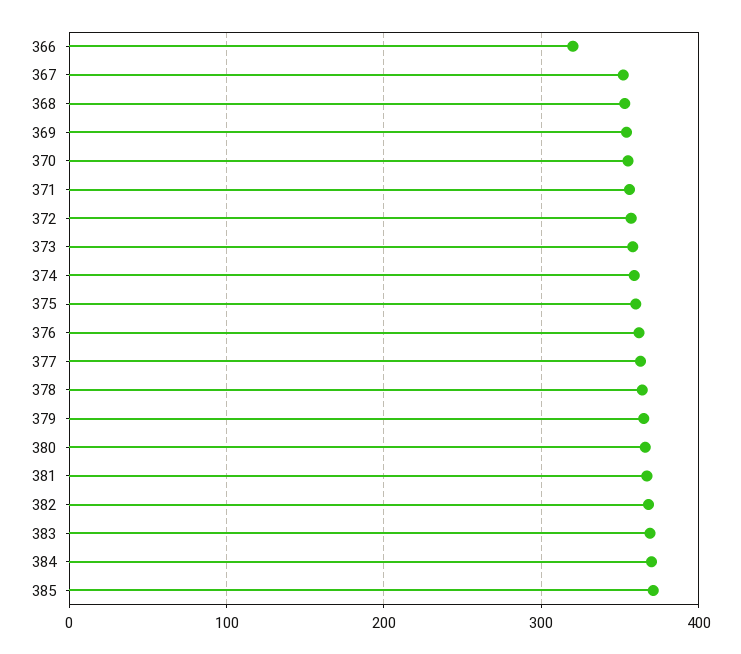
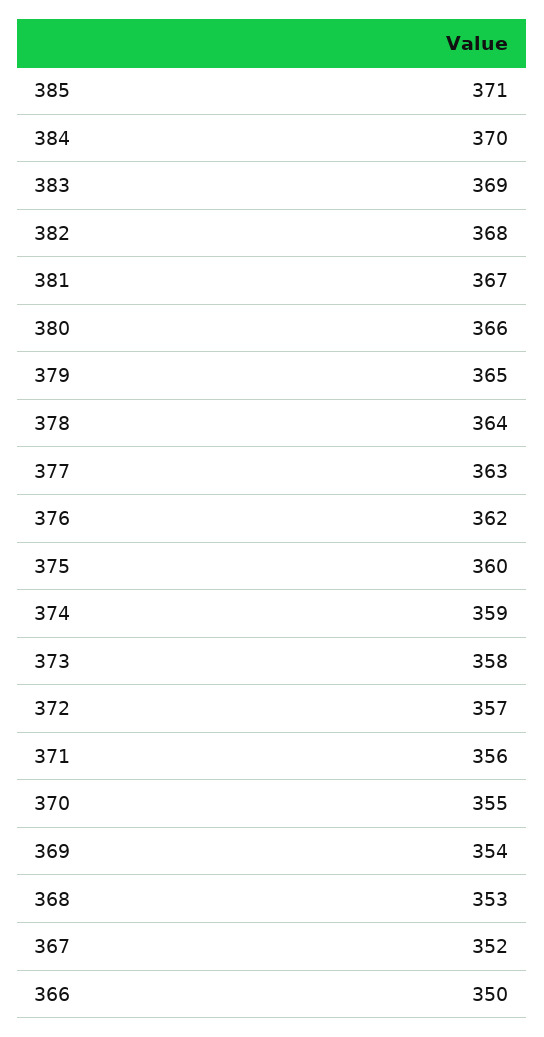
  {
-   "366": 320,
+   "366": 350,
    "367": 352,
    "368": 353,
    "369": 354,
    "370": 355,
    "371": 356,
    "372": 357,
    "373": 358,
    "374": 359,
    "375": 360,
    "376": 362,
    "377": 363,
    "378": 364,
    "379": 365,
    "380": 366,
    "381": 367,
    "382": 368,
    "383": 369,
    "384": 370,
    "385": 371
  }

